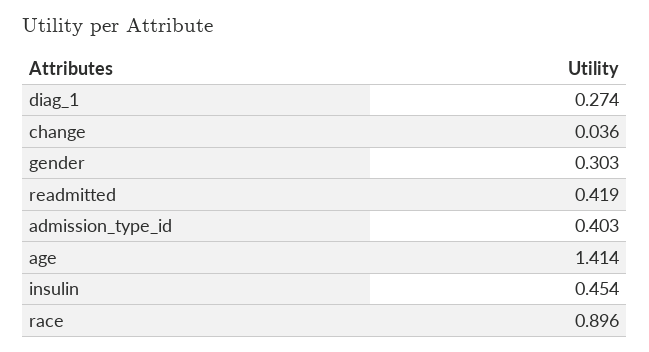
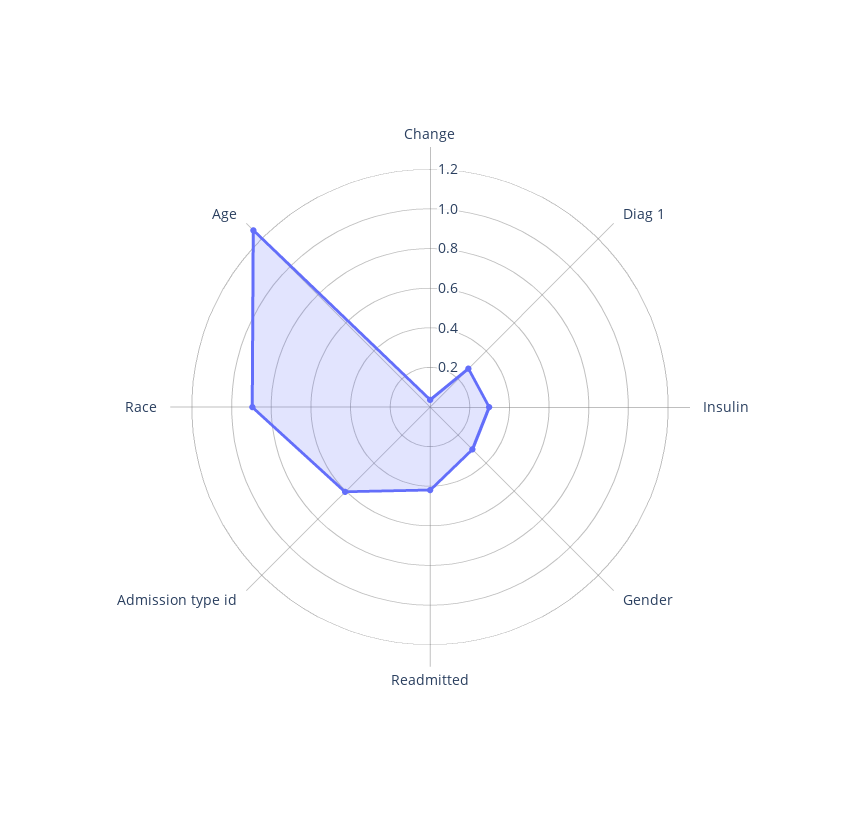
  {
    "diag_1": 0.274,
    "change": 0.036,
    "gender": 0.303,
    "readmitted": 0.419,
-   "admission_type_id": 0.403,
+   "admission_type_id": 0.6,
-   "age": 1.414,
+   "age": 1.25,
-   "insulin": 0.454,
+   "insulin": 0.3,
    "race": 0.896
  }

